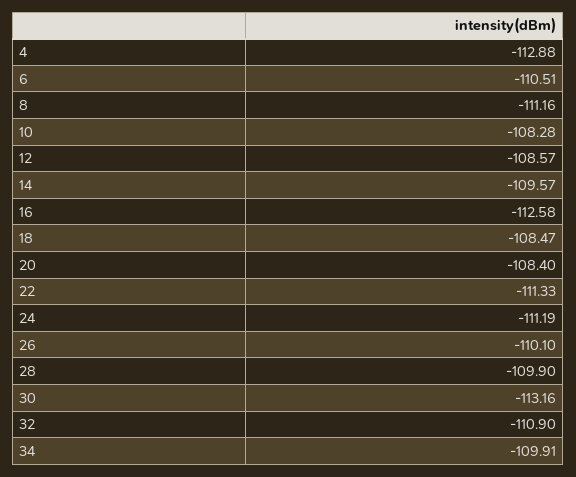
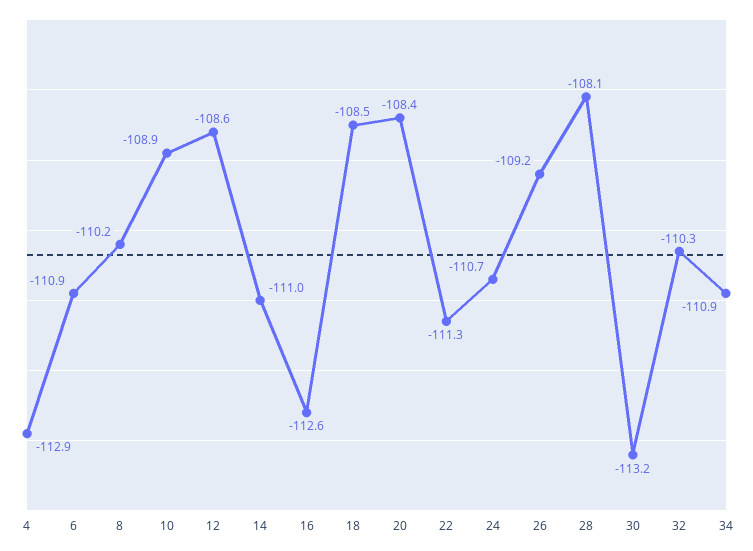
  {
    "4": -112.88,
-   "6": -110.51,
+   "6": -110.9,
-   "8": -111.16,
+   "8": -110.2,
-   "10": -108.28,
+   "10": -108.9,
    "12": -108.57,
-   "14": -109.57,
+   "14": -111,
    "16": -112.58,
    "18": -108.47,
    "20": -108.4,
    "22": -111.33,
-   "24": -111.19,
+   "24": -110.7,
-   "26": -110.1,
+   "26": -109.2,
-   "28": -109.9,
+   "28": -108.1,
    "30": -113.16,
-   "32": -110.9,
+   "32": -110.3,
-   "34": -109.91
+   "34": -110.9
  }

